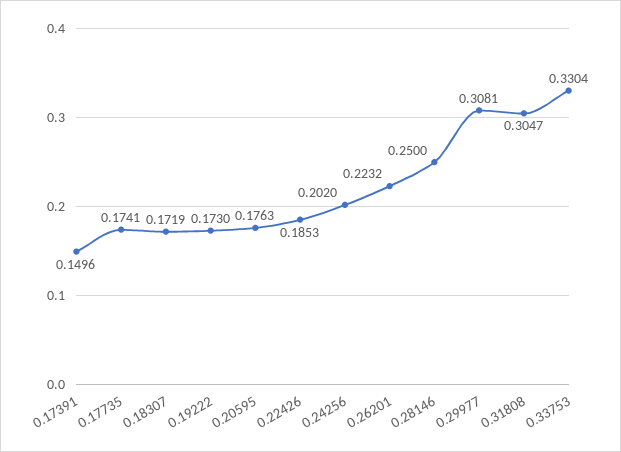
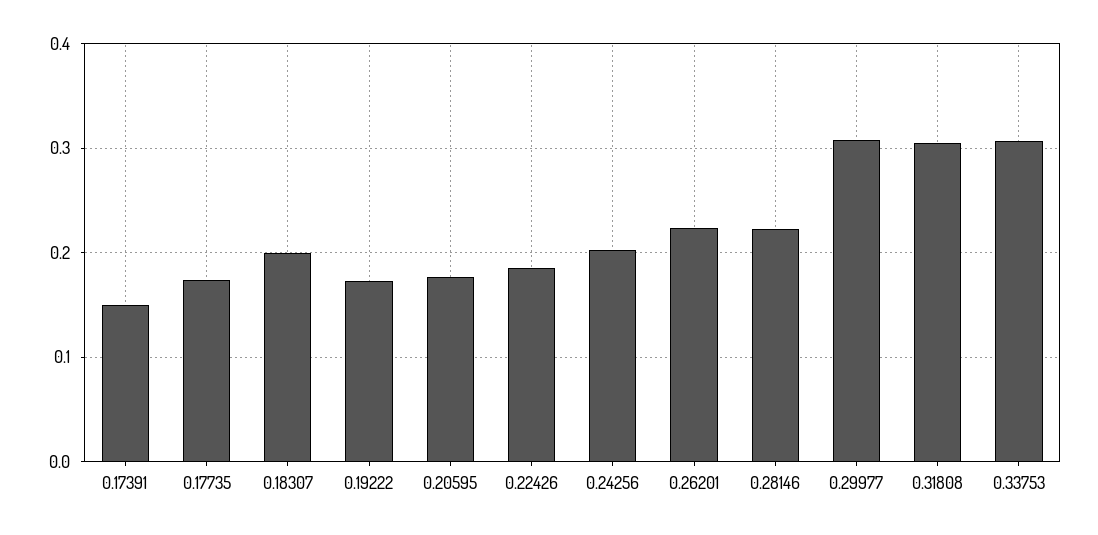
  {
    "0.17391": 0.1496,
    "0.17735": 0.1741,
-   "0.18307": 0.1719,
+   "0.18307": 0.2,
    "0.19222": 0.173,
    "0.20595": 0.1763,
    "0.22426": 0.1853,
    "0.24256": 0.202,
    "0.26201": 0.2232,
-   "0.28146": 0.25,
+   "0.28146": 0.22,
    "0.29977": 0.3081,
    "0.31808": 0.3047,
-   "0.33753": 0.3304
+   "0.33753": 0.31
  }

